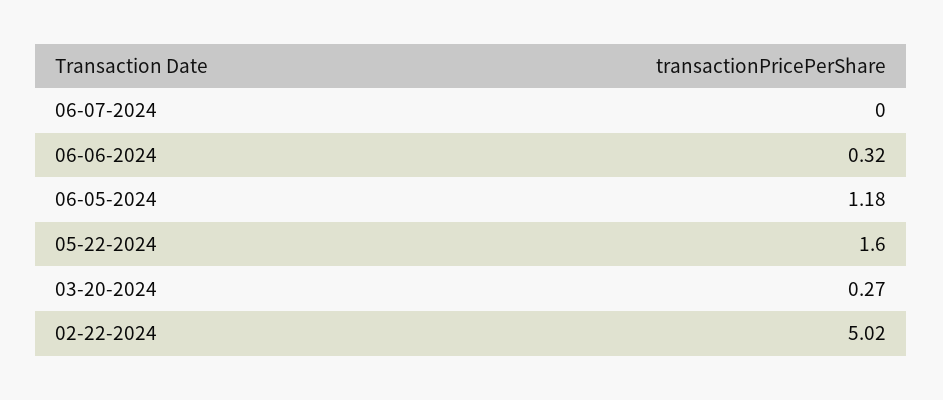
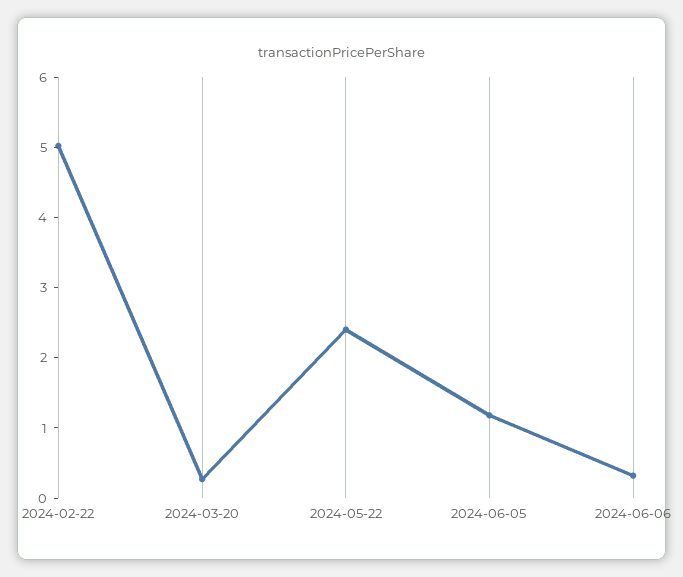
  {
-   "06-07-2024": 0,
    "06-06-2024": 0.32,
    "06-05-2024": 1.18,
-   "05-22-2024": 1.6,
+   "05-22-2024": 2.4,
    "03-20-2024": 0.27,
    "02-22-2024": 5.02
  }

